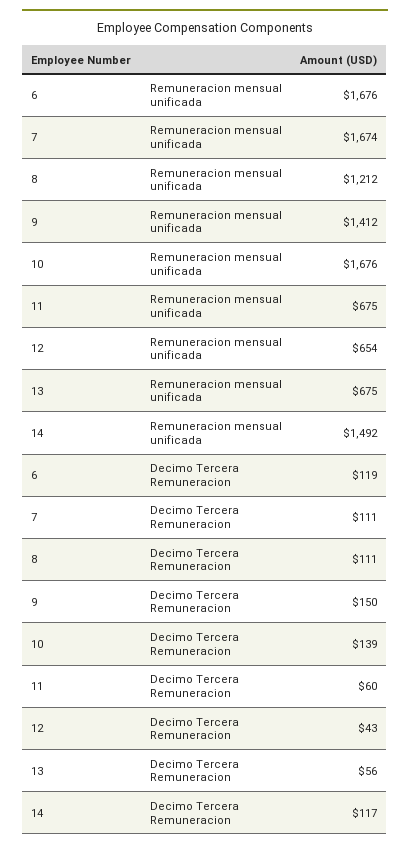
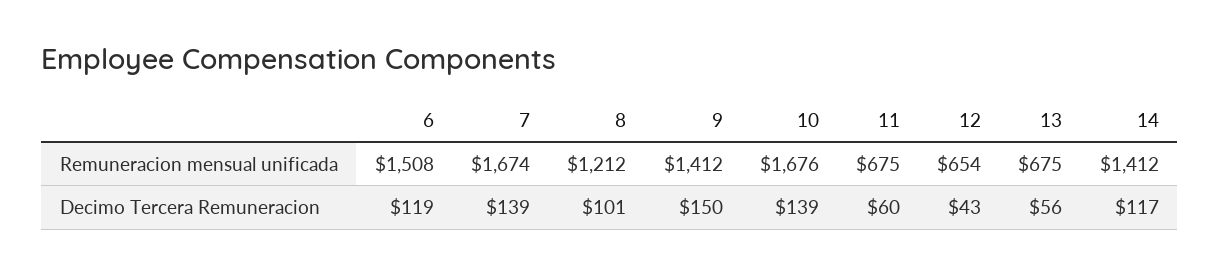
  {
    "6": {
-     "Remuneracion mensual unificada": 1676,
+     "Remuneracion mensual unificada": 1508,
      "Decimo Tercera Remuneracion": 119
    },
    "7": {
      "Remuneracion mensual unificada": 1674,
-     "Decimo Tercera Remuneracion": 111
+     "Decimo Tercera Remuneracion": 139
    },
    "8": {
      "Remuneracion mensual unificada": 1212,
-     "Decimo Tercera Remuneracion": 111
+     "Decimo Tercera Remuneracion": 101
    },
    "9": {
      "Remuneracion mensual unificada": 1412,
      "Decimo Tercera Remuneracion": 150
    },
    "10": {
      "Remuneracion mensual unificada": 1676,
      "Decimo Tercera Remuneracion": 139
    },
    "11": {
      "Remuneracion mensual unificada": 675,
      "Decimo Tercera Remuneracion": 60
    },
    "12": {
      "Remuneracion mensual unificada": 654,
      "Decimo Tercera Remuneracion": 43
    },
    "13": {
      "Remuneracion mensual unificada": 675,
      "Decimo Tercera Remuneracion": 56
    },
    "14": {
-     "Remuneracion mensual unificada": 1492,
+     "Remuneracion mensual unificada": 1412,
      "Decimo Tercera Remuneracion": 117
    }
  }

